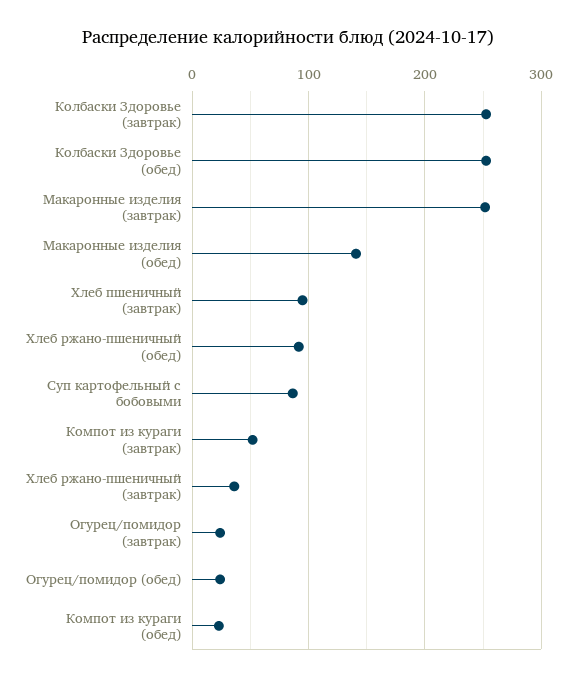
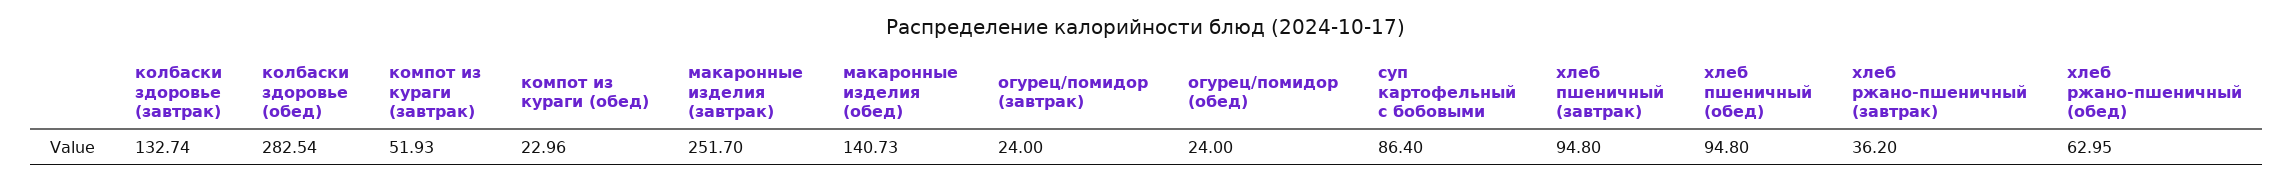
  {
-   "Колбаски Здоровье (завтрак)": 250,
+   "Колбаски Здоровье (завтрак)": 132.74,
-   "Колбаски Здоровье (обед)": 250,
+   "Колбаски Здоровье (обед)": 282.54,
    "Макаронные изделия (завтрак)": 251.7,
    "Макаронные изделия (обед)": 140.73,
    "Хлеб пшеничный (завтрак)": 94.8,
-   "Хлеб ржано-пшеничный (обед)": 90,
+   "Хлеб ржано-пшеничный (обед)": 62.95,
    "Суп картофельный с бобовыми": 86.4,
    "Компот из кураги (завтрак)": 51.93,
    "Хлеб ржано-пшеничный (завтрак)": 36.2,
    "Огурец/помидор (завтрак)": 24,
    "Огурец/помидор (обед)": 24,
-   "Компот из кураги (обед)": 22.96
+   "Компот из кураги (обед)": 22.96,
+   "хлеб пшеничный (обед)": 94.8
  }

